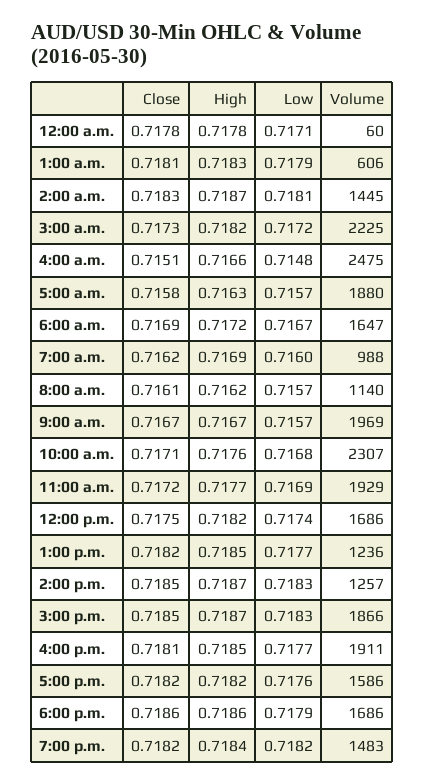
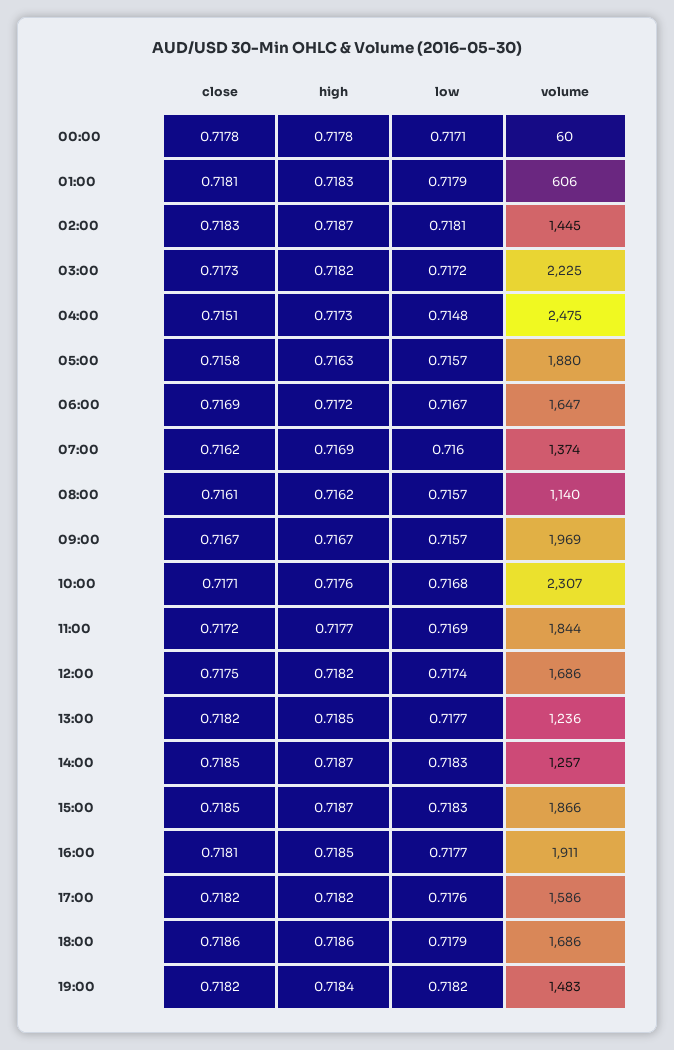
  {
    "Close": {
      "12:00 a.m.": 0.7178,
      "1:00 a.m.": 0.7181,
      "2:00 a.m.": 0.7183,
      "3:00 a.m.": 0.7173,
      "4:00 a.m.": 0.7151,
      "5:00 a.m.": 0.7158,
      "6:00 a.m.": 0.7169,
      "7:00 a.m.": 0.7162,
      "8:00 a.m.": 0.7161,
      "9:00 a.m.": 0.7167,
      "10:00 a.m.": 0.7171,
      "11:00 a.m.": 0.7172,
      "12:00 p.m.": 0.7175,
      "1:00 p.m.": 0.7182,
      "2:00 p.m.": 0.7185,
      "3:00 p.m.": 0.7185,
      "4:00 p.m.": 0.7181,
      "5:00 p.m.": 0.7182,
      "6:00 p.m.": 0.7186,
      "7:00 p.m.": 0.7182
    },
    "High": {
      "12:00 a.m.": 0.7178,
      "1:00 a.m.": 0.7183,
      "2:00 a.m.": 0.7187,
      "3:00 a.m.": 0.7182,
-     "4:00 a.m.": 0.7166,
+     "4:00 a.m.": 0.7173,
      "5:00 a.m.": 0.7163,
      "6:00 a.m.": 0.7172,
      "7:00 a.m.": 0.7169,
      "8:00 a.m.": 0.7162,
      "9:00 a.m.": 0.7167,
      "10:00 a.m.": 0.7176,
      "11:00 a.m.": 0.7177,
      "12:00 p.m.": 0.7182,
      "1:00 p.m.": 0.7185,
      "2:00 p.m.": 0.7187,
      "3:00 p.m.": 0.7187,
      "4:00 p.m.": 0.7185,
      "5:00 p.m.": 0.7182,
      "6:00 p.m.": 0.7186,
      "7:00 p.m.": 0.7184
    },
    "Low": {
      "12:00 a.m.": 0.7171,
      "1:00 a.m.": 0.7179,
      "2:00 a.m.": 0.7181,
      "3:00 a.m.": 0.7172,
      "4:00 a.m.": 0.7148,
      "5:00 a.m.": 0.7157,
      "6:00 a.m.": 0.7167,
      "7:00 a.m.": 0.716,
      "8:00 a.m.": 0.7157,
      "9:00 a.m.": 0.7157,
      "10:00 a.m.": 0.7168,
      "11:00 a.m.": 0.7169,
      "12:00 p.m.": 0.7174,
      "1:00 p.m.": 0.7177,
      "2:00 p.m.": 0.7183,
      "3:00 p.m.": 0.7183,
      "4:00 p.m.": 0.7177,
      "5:00 p.m.": 0.7176,
      "6:00 p.m.": 0.7179,
      "7:00 p.m.": 0.7182
    },
    "Volume": {
      "12:00 a.m.": 60,
      "1:00 a.m.": 606,
      "2:00 a.m.": 1445,
      "3:00 a.m.": 2225,
      "4:00 a.m.": 2475,
      "5:00 a.m.": 1880,
      "6:00 a.m.": 1647,
-     "7:00 a.m.": 988,
+     "7:00 a.m.": 1374,
      "8:00 a.m.": 1140,
      "9:00 a.m.": 1969,
      "10:00 a.m.": 2307,
-     "11:00 a.m.": 1929,
+     "11:00 a.m.": 1844,
      "12:00 p.m.": 1686,
      "1:00 p.m.": 1236,
      "2:00 p.m.": 1257,
      "3:00 p.m.": 1866,
      "4:00 p.m.": 1911,
      "5:00 p.m.": 1586,
      "6:00 p.m.": 1686,
      "7:00 p.m.": 1483
    }
  }

